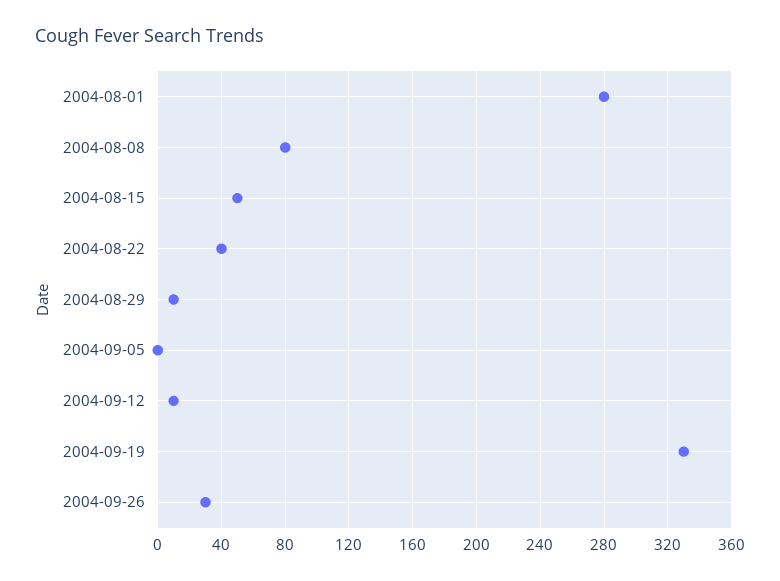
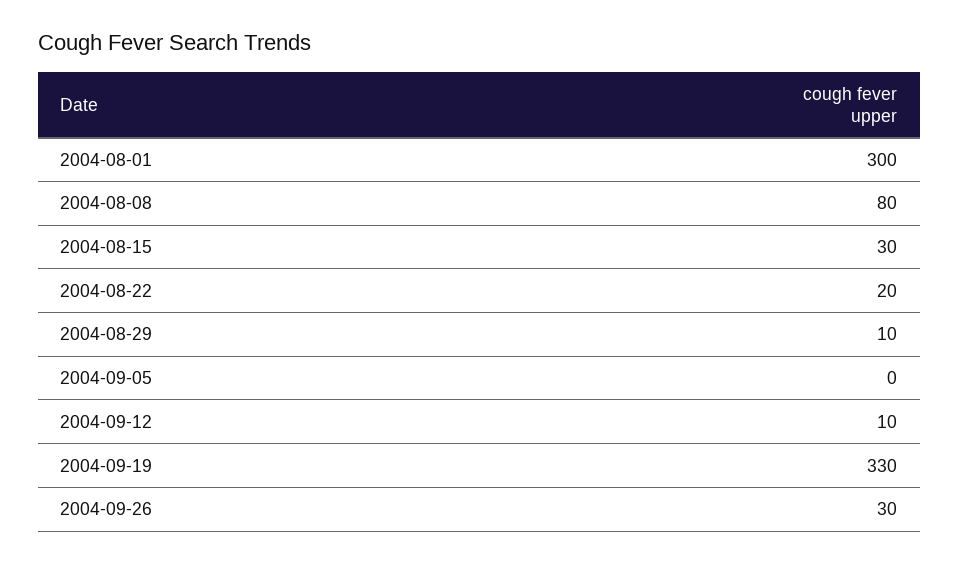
  {
-   "2004-08-01": 280,
+   "2004-08-01": 300,
    "2004-08-08": 80,
-   "2004-08-15": 50,
+   "2004-08-15": 30,
-   "2004-08-22": 40,
+   "2004-08-22": 20,
    "2004-08-29": 10,
    "2004-09-05": 0,
    "2004-09-12": 10,
    "2004-09-19": 330,
    "2004-09-26": 30
  }

